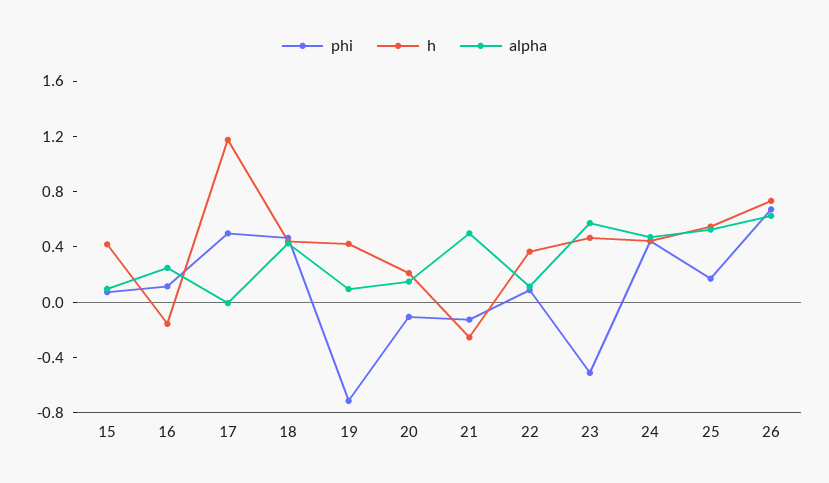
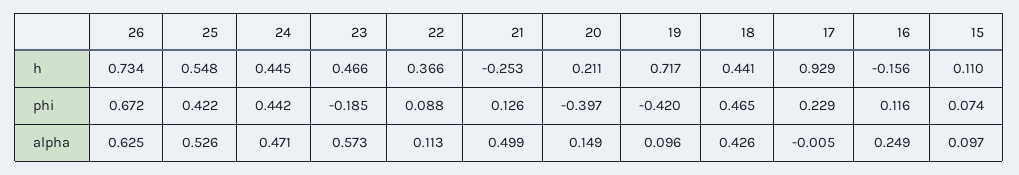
  {
    "phi": {
      "15": 0.074,
      "16": 0.116,
-     "17": 0.5,
+     "17": 0.229,
      "18": 0.465,
-     "19": -0.7,
+     "19": -0.42,
-     "20": -0.1,
+     "20": -0.397,
-     "21": -0.1,
+     "21": 0.126,
      "22": 0.088,
-     "23": -0.5,
+     "23": -0.185,
      "24": 0.442,
-     "25": 0.2,
+     "25": 0.422,
      "26": 0.672
    },
    "h": {
-     "15": 0.4,
+     "15": 0.11,
      "16": -0.156,
-     "17": 1.2,
+     "17": 0.929,
      "18": 0.441,
-     "19": 0.4,
+     "19": 0.717,
      "20": 0.211,
      "21": -0.253,
      "22": 0.366,
      "23": 0.466,
      "24": 0.445,
      "25": 0.548,
      "26": 0.734
    },
    "alpha": {
      "15": 0.097,
      "16": 0.249,
      "17": -0.005,
      "18": 0.426,
      "19": 0.096,
      "20": 0.149,
      "21": 0.499,
      "22": 0.113,
      "23": 0.573,
      "24": 0.471,
      "25": 0.526,
      "26": 0.625
    }
  }

